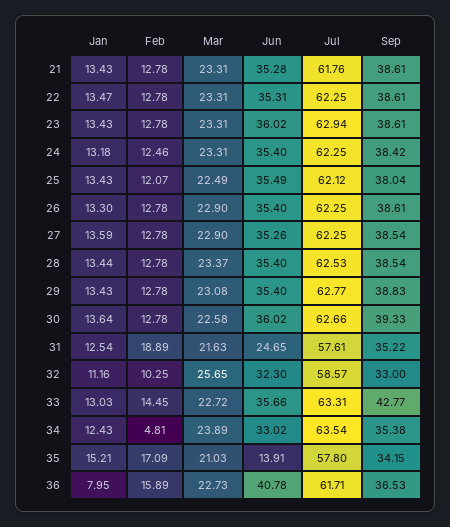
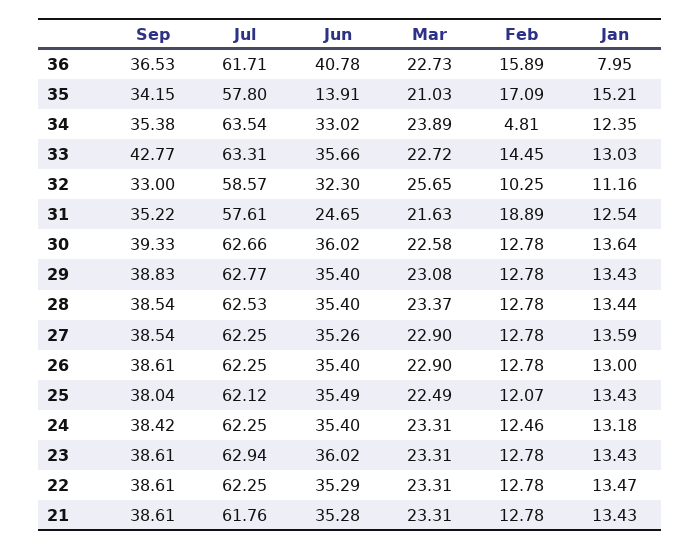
  {
    "Jan": {
      "21": 13.43,
      "22": 13.47,
      "23": 13.43,
      "24": 13.18,
      "25": 13.43,
-     "26": 13.3,
+     "26": 13,
      "27": 13.59,
      "28": 13.44,
      "29": 13.43,
      "30": 13.64,
      "31": 12.54,
      "32": 11.16,
      "33": 13.03,
-     "34": 12.43,
+     "34": 12.35,
      "35": 15.21,
      "36": 7.95
    },
    "Feb": {
      "21": 12.78,
      "22": 12.78,
      "23": 12.78,
      "24": 12.46,
      "25": 12.07,
      "26": 12.78,
      "27": 12.78,
      "28": 12.78,
      "29": 12.78,
      "30": 12.78,
      "31": 18.89,
      "32": 10.25,
      "33": 14.45,
      "34": 4.81,
      "35": 17.09,
      "36": 15.89
    },
    "Mar": {
      "21": 23.31,
      "22": 23.31,
      "23": 23.31,
      "24": 23.31,
      "25": 22.49,
      "26": 22.9,
      "27": 22.9,
      "28": 23.37,
      "29": 23.08,
      "30": 22.58,
      "31": 21.63,
      "32": 25.65,
      "33": 22.72,
      "34": 23.89,
      "35": 21.03,
      "36": 22.73
    },
    "Jun": {
      "21": 35.28,
-     "22": 35.31,
+     "22": 35.29,
      "23": 36.02,
      "24": 35.4,
      "25": 35.49,
      "26": 35.4,
      "27": 35.26,
      "28": 35.4,
      "29": 35.4,
      "30": 36.02,
      "31": 24.65,
      "32": 32.3,
      "33": 35.66,
      "34": 33.02,
      "35": 13.91,
      "36": 40.78
    },
    "Jul": {
      "21": 61.76,
      "22": 62.25,
      "23": 62.94,
      "24": 62.25,
      "25": 62.12,
      "26": 62.25,
      "27": 62.25,
      "28": 62.53,
      "29": 62.77,
      "30": 62.66,
      "31": 57.61,
      "32": 58.57,
      "33": 63.31,
      "34": 63.54,
      "35": 57.8,
      "36": 61.71
    },
    "Sep": {
      "21": 38.61,
      "22": 38.61,
      "23": 38.61,
      "24": 38.42,
      "25": 38.04,
      "26": 38.61,
      "27": 38.54,
      "28": 38.54,
      "29": 38.83,
      "30": 39.33,
      "31": 35.22,
      "32": 33,
      "33": 42.77,
      "34": 35.38,
      "35": 34.15,
      "36": 36.53
    }
  }

